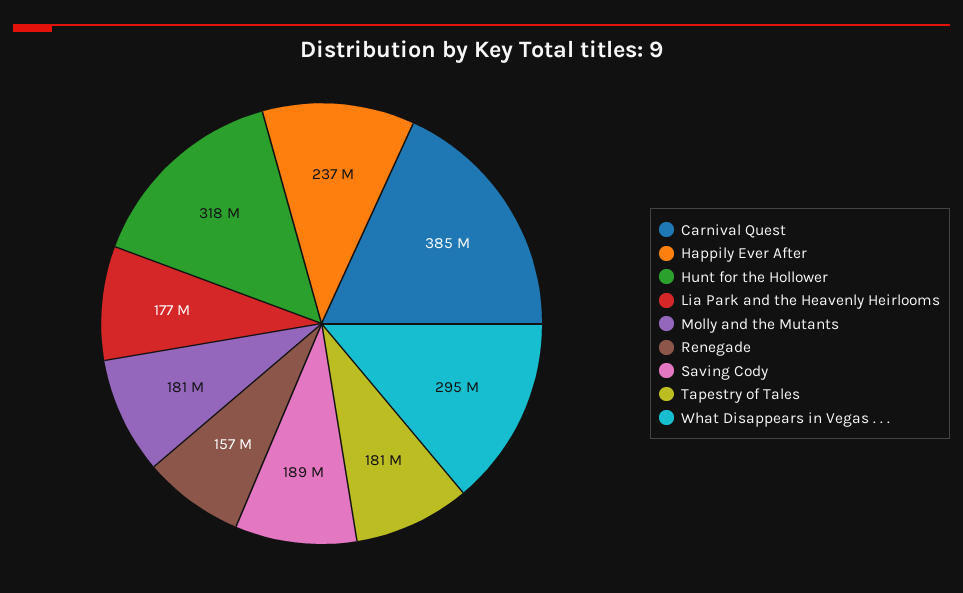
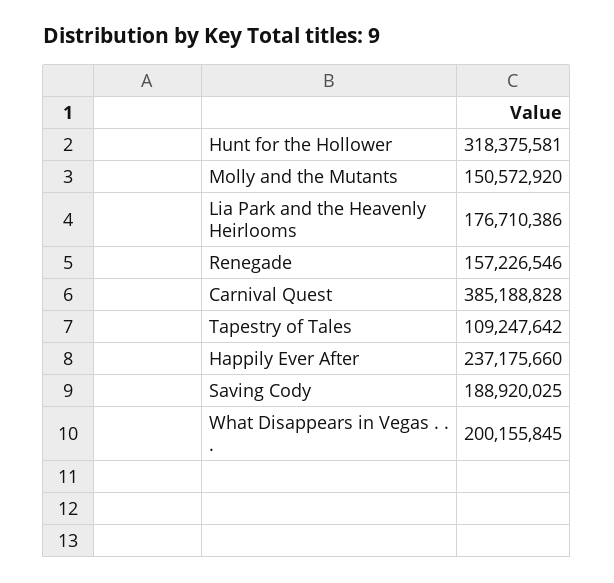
  {
    "Carnival Quest": 385188828,
    "Happily Ever After": 237175660,
    "Hunt for the Hollower": 318375581,
    "Lia Park and the Heavenly Heirlooms": 176710386,
-   "Molly and the Mutants": 181000000,
+   "Molly and the Mutants": 150572920,
    "Renegade": 157226546,
    "Saving Cody": 188920025,
-   "Tapestry of Tales": 181000000,
+   "Tapestry of Tales": 109247642,
-   "What Disappears in Vegas . . .": 295000000
+   "What Disappears in Vegas . . .": 200155845
  }

